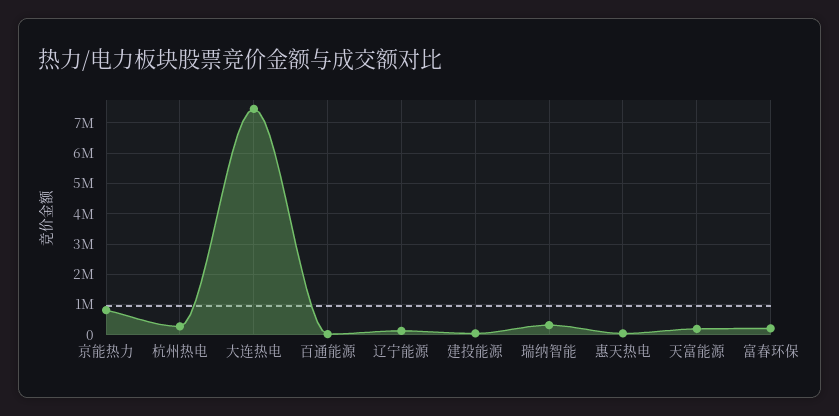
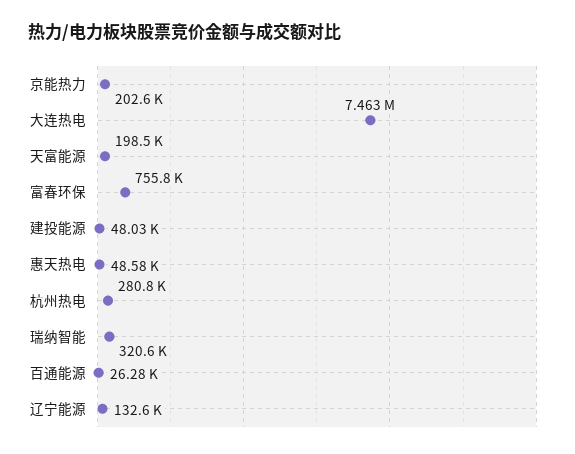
  {
-   "京能热力": 800000,
+   "京能热力": 202600,
    "杭州热电": 280800,
    "大连热电": 7463000,
    "百通能源": 26280,
    "辽宁能源": 132600,
    "建投能源": 48030,
    "瑞纳智能": 320600,
    "惠天热电": 48580,
    "天富能源": 198500,
-   "富春环保": 200000
+   "富春环保": 755800
  }

